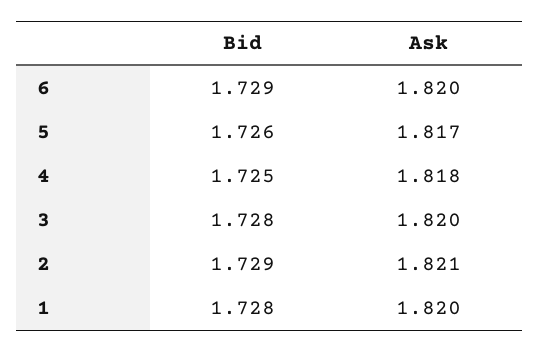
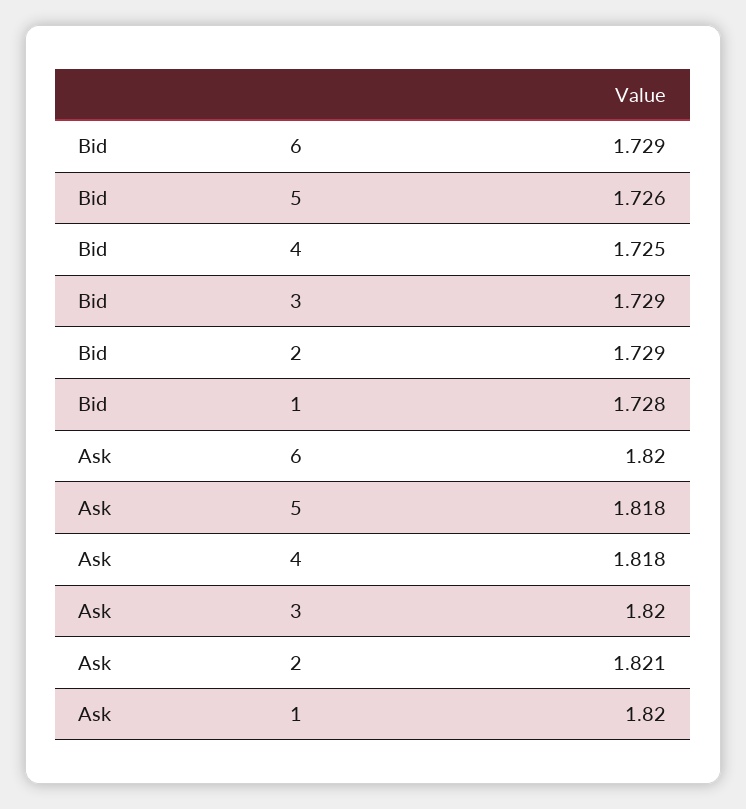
  {
    "Bid": {
      "6": 1.729,
      "5": 1.726,
      "4": 1.725,
-     "3": 1.728,
+     "3": 1.729,
      "2": 1.729,
      "1": 1.728
    },
    "Ask": {
      "6": 1.82,
-     "5": 1.817,
+     "5": 1.818,
      "4": 1.818,
      "3": 1.82,
      "2": 1.821,
      "1": 1.82
    }
  }

